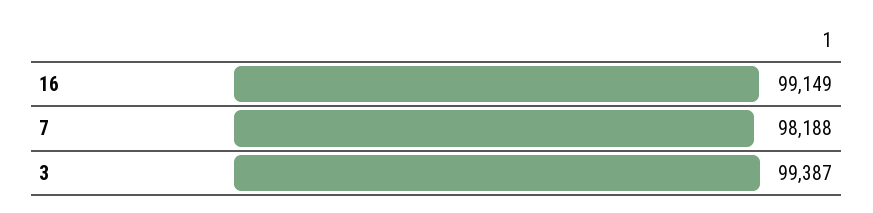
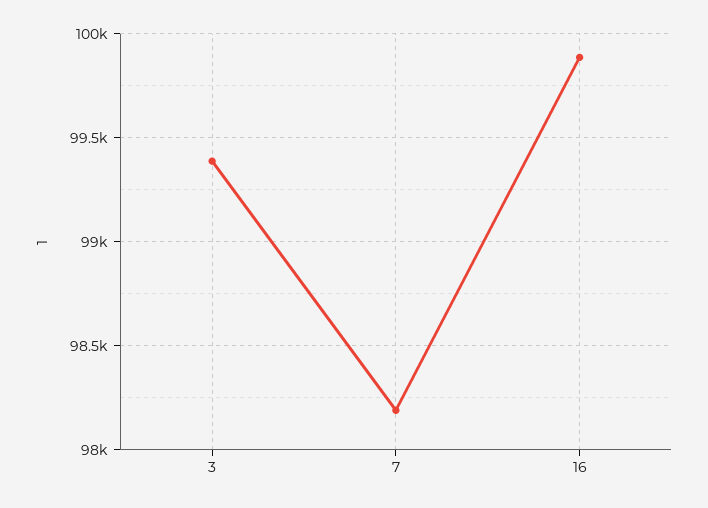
  {
-   "16": 99149,
+   "16": 99900,
    "7": 98188,
    "3": 99387
  }

